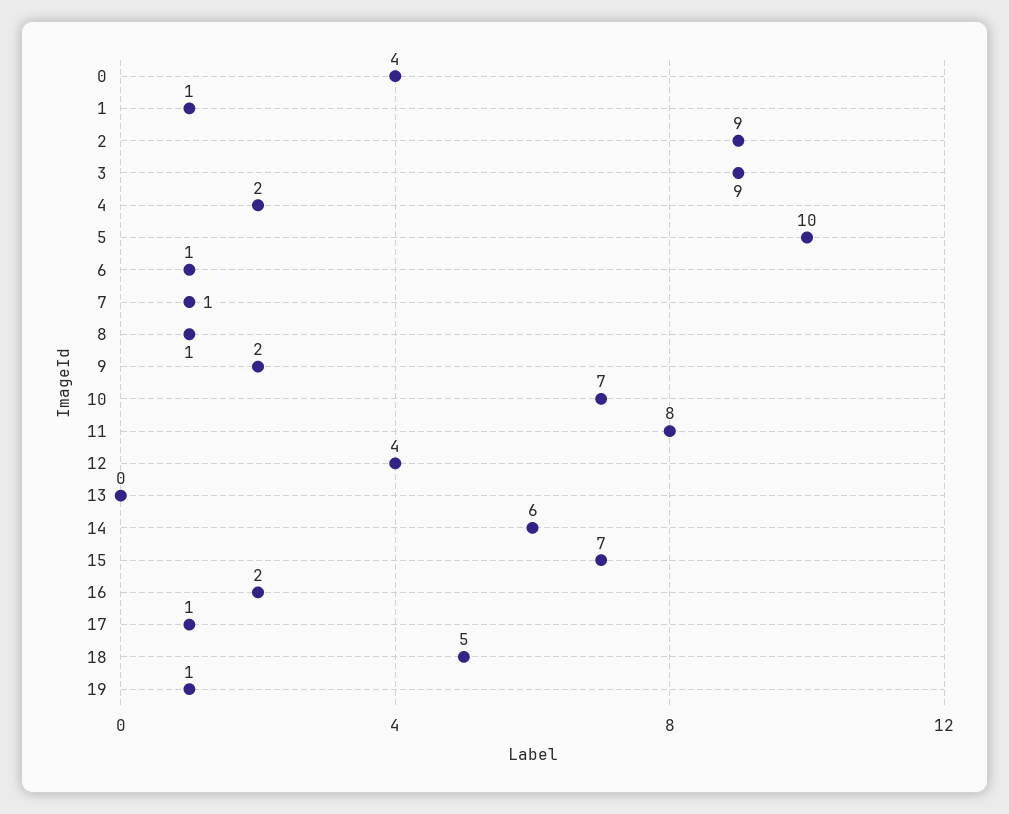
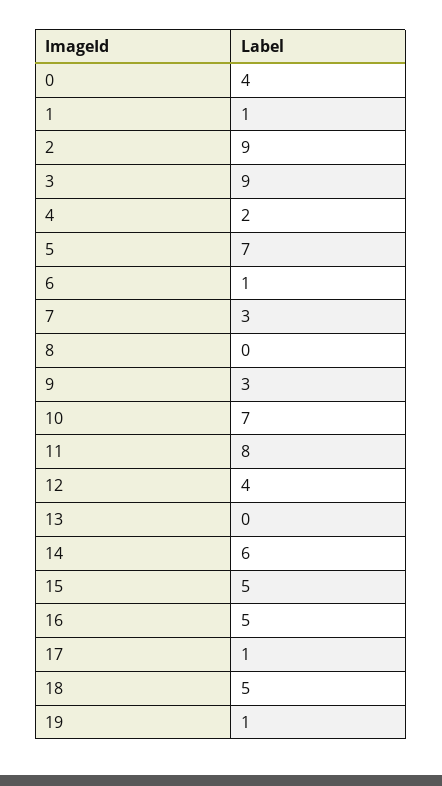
  {
    "0": 4,
    "1": 1,
    "2": 9,
    "3": 9,
    "4": 2,
-   "5": 10,
+   "5": 7,
    "6": 1,
-   "7": 1,
+   "7": 3,
-   "8": 1,
+   "8": 0,
-   "9": 2,
+   "9": 3,
    "10": 7,
    "11": 8,
    "12": 4,
    "13": 0,
    "14": 6,
-   "15": 7,
+   "15": 5,
-   "16": 2,
+   "16": 5,
    "17": 1,
    "18": 5,
    "19": 1
  }

